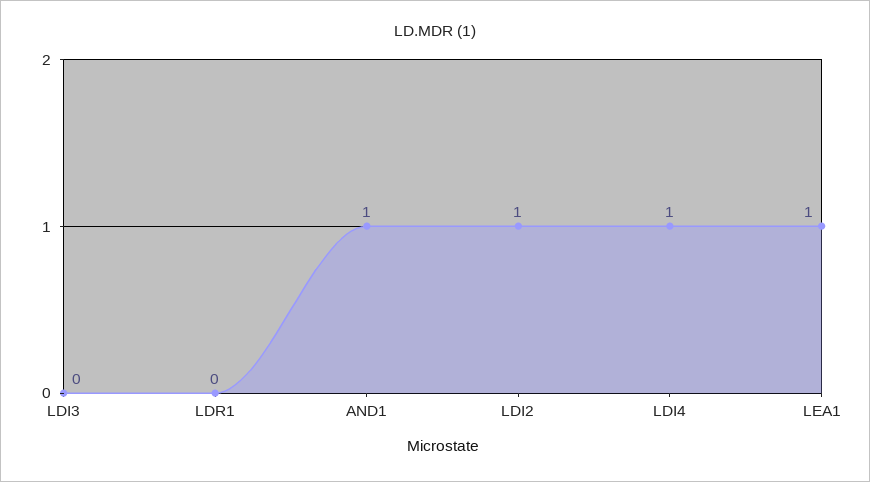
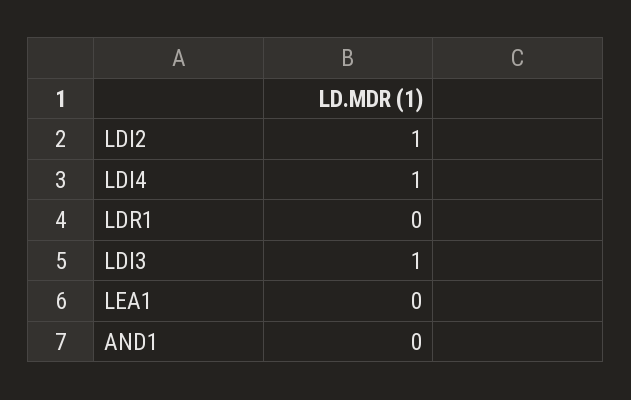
  {
-   "LDI3": 0,
+   "LDI3": 1,
    "LDR1": 0,
-   "AND1": 1,
+   "AND1": 0,
    "LDI2": 1,
    "LDI4": 1,
-   "LEA1": 1
+   "LEA1": 0
  }

